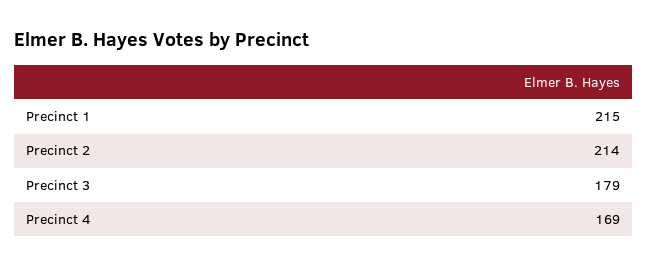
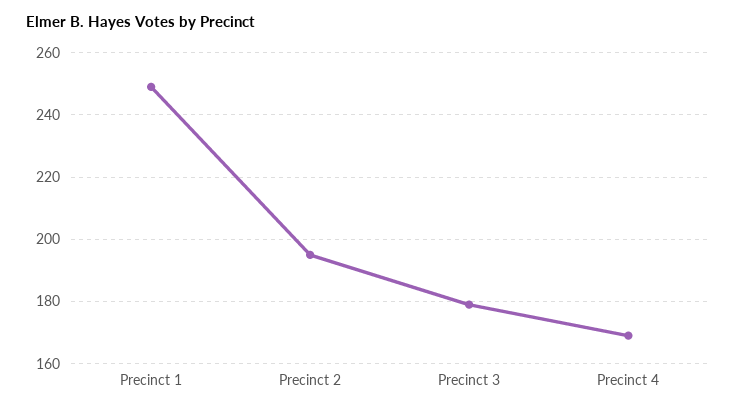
  {
-   "Precinct 1": 215,
+   "Precinct 1": 250,
-   "Precinct 2": 214,
+   "Precinct 2": 195,
    "Precinct 3": 179,
    "Precinct 4": 169
  }

